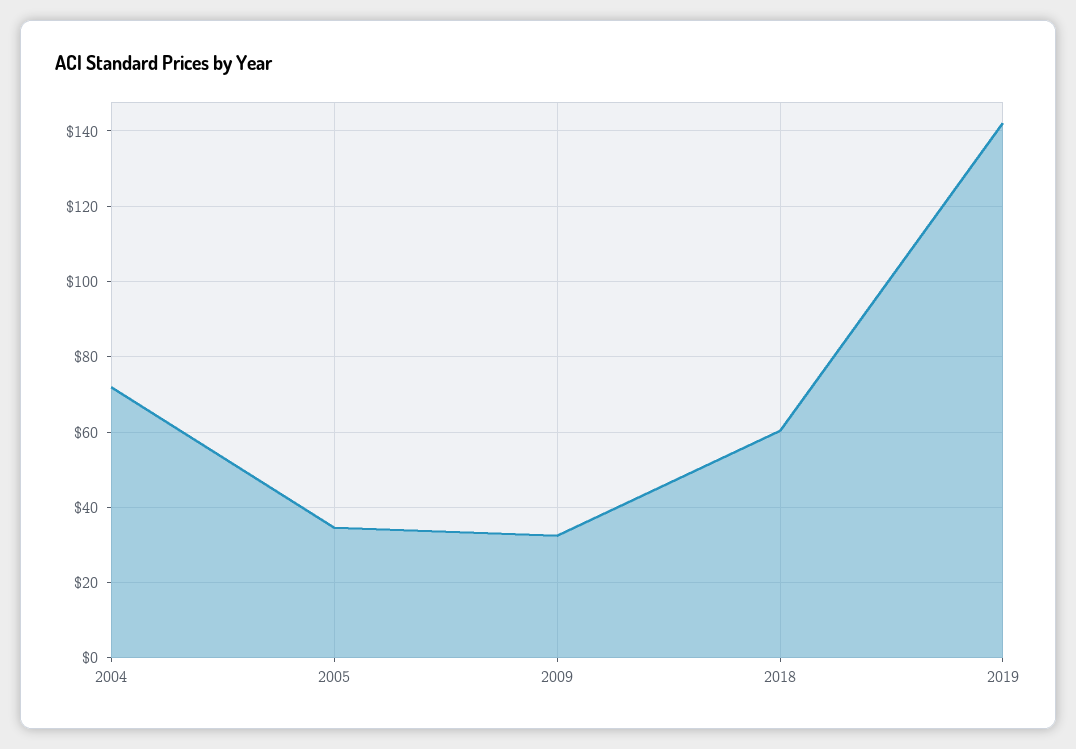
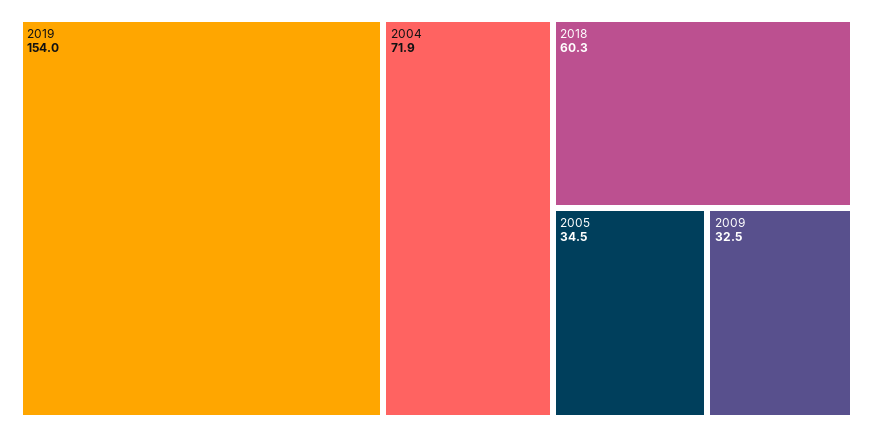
  {
    "2004": 71.9,
    "2005": 34.5,
    "2009": 32.5,
    "2018": 60.3,
-   "2019": 142
+   "2019": 154
  }

